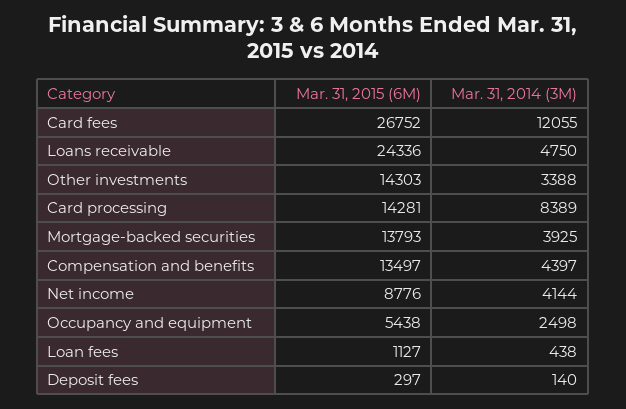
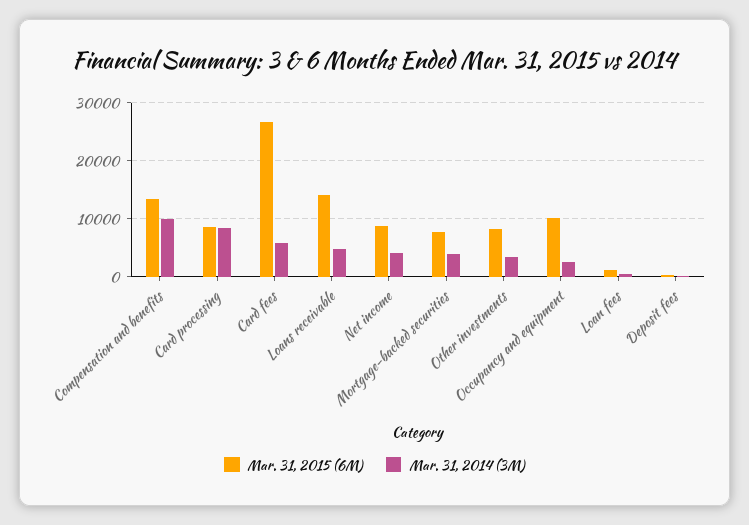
  {
    "Mar. 31, 2015 (6M)": {
      "Card fees": 26752,
-     "Loans receivable": 24336,
+     "Loans receivable": 14000,
-     "Other investments": 14303,
+     "Other investments": 8000,
-     "Card processing": 14281,
+     "Card processing": 8000,
-     "Mortgage-backed securities": 13793,
+     "Mortgage-backed securities": 8000,
      "Compensation and benefits": 13497,
      "Net income": 8776,
-     "Occupancy and equipment": 5438,
+     "Occupancy and equipment": 10000,
      "Loan fees": 1127,
      "Deposit fees": 297
    },
    "Mar. 31, 2014 (3M)": {
-     "Card fees": 12055,
+     "Card fees": 6000,
      "Loans receivable": 4750,
      "Other investments": 3388,
      "Card processing": 8389,
      "Mortgage-backed securities": 3925,
-     "Compensation and benefits": 4397,
+     "Compensation and benefits": 10000,
      "Net income": 4144,
      "Occupancy and equipment": 2498,
      "Loan fees": 438,
      "Deposit fees": 140
    }
  }

